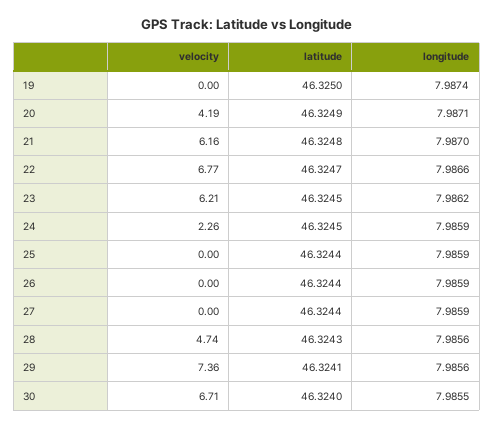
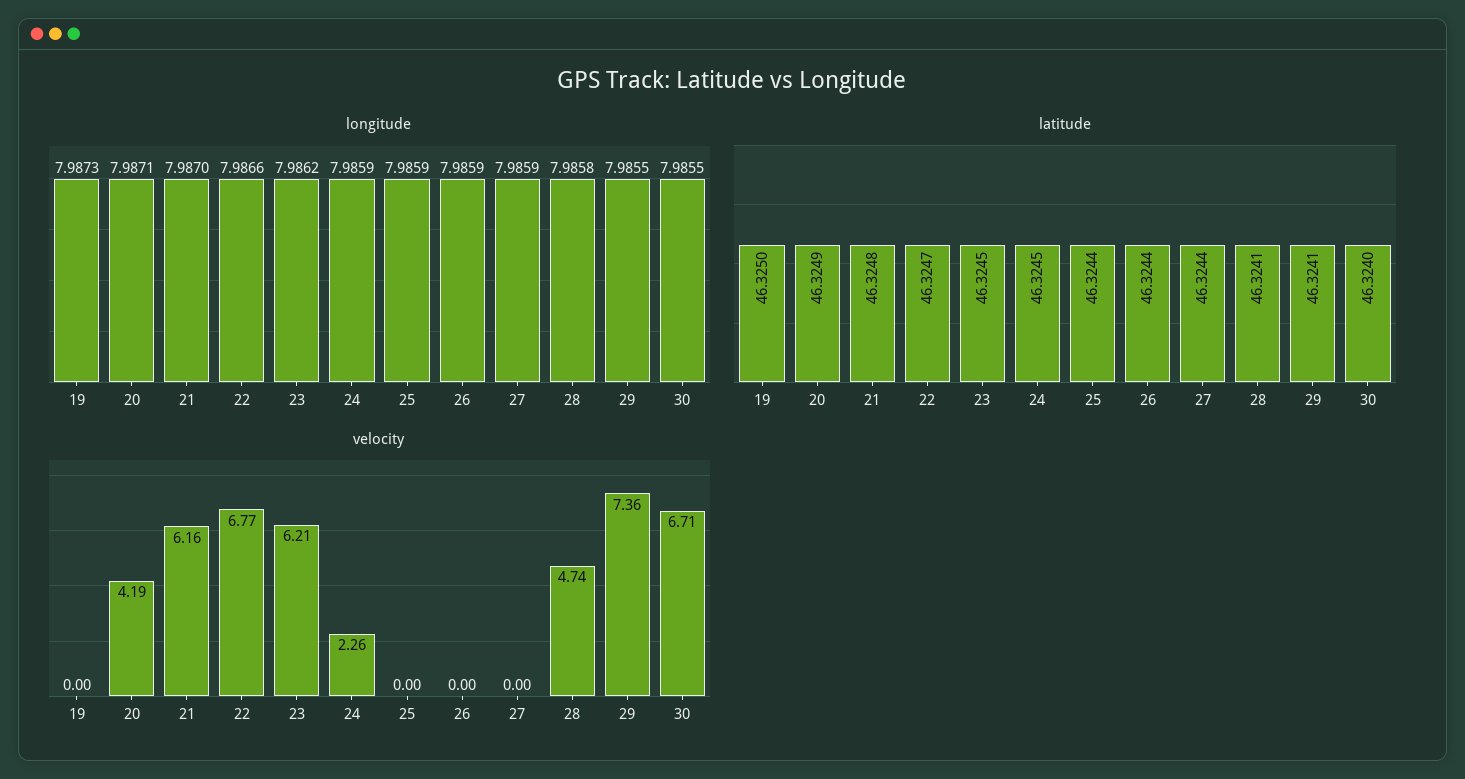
  {
    "velocity": {
      "19": 0,
      "20": 4.19,
      "21": 6.16,
      "22": 6.77,
      "23": 6.21,
      "24": 2.26,
      "25": 0,
      "26": 0,
      "27": 0,
      "28": 4.74,
      "29": 7.36,
      "30": 6.71
    },
    "latitude": {
      "19": 46.325,
      "20": 46.3249,
      "21": 46.3248,
      "22": 46.3247,
      "23": 46.3245,
      "24": 46.3245,
      "25": 46.3244,
      "26": 46.3244,
      "27": 46.3244,
-     "28": 46.3243,
+     "28": 46.3241,
      "29": 46.3241,
      "30": 46.324
    },
    "longitude": {
-     "19": 7.9874,
+     "19": 7.9873,
      "20": 7.9871,
      "21": 7.987,
      "22": 7.9866,
      "23": 7.9862,
      "24": 7.9859,
      "25": 7.9859,
      "26": 7.9859,
      "27": 7.9859,
-     "28": 7.9856,
+     "28": 7.9858,
-     "29": 7.9856,
+     "29": 7.9855,
      "30": 7.9855
    }
  }

